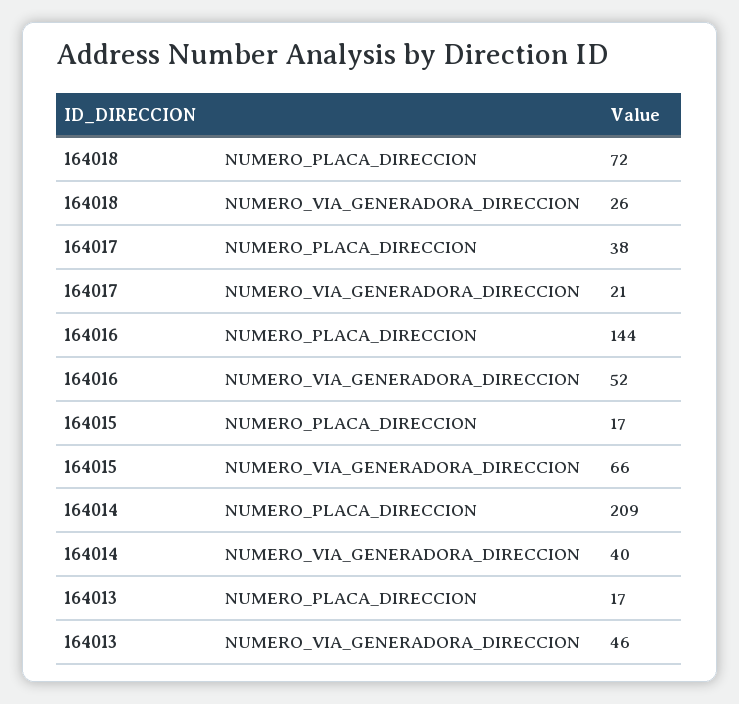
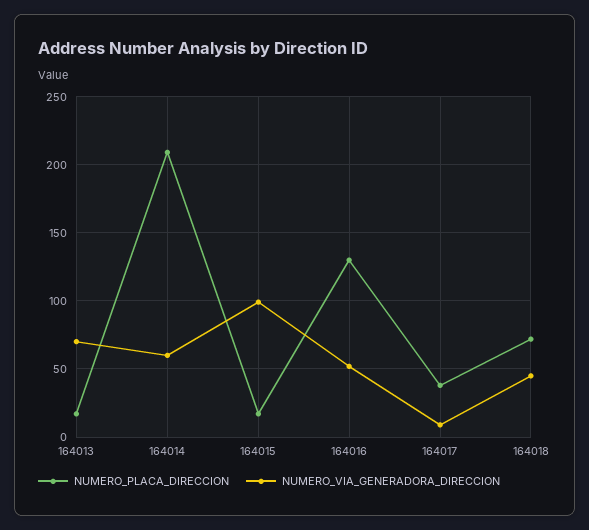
  {
    "NUMERO_PLACA_DIRECCION": {
      "164018": 72,
      "164017": 38,
-     "164016": 144,
+     "164016": 130,
      "164015": 17,
      "164014": 209,
      "164013": 17
    },
    "NUMERO_VIA_GENERADORA_DIRECCION": {
-     "164018": 26,
+     "164018": 45,
-     "164017": 21,
+     "164017": 10,
      "164016": 52,
-     "164015": 66,
+     "164015": 100,
-     "164014": 40,
+     "164014": 60,
-     "164013": 46
+     "164013": 70
    }
  }

